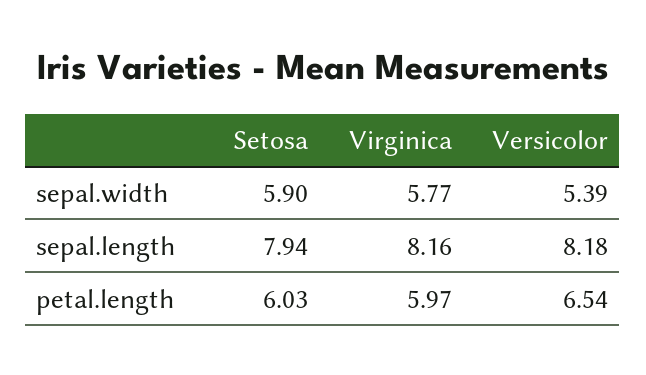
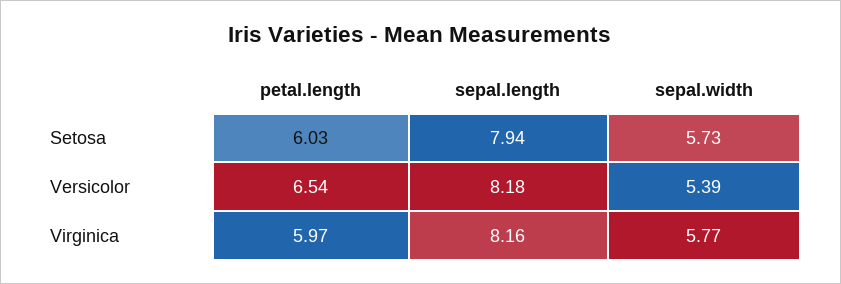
  {
    "Setosa": {
-     "sepal.width": 5.9,
+     "sepal.width": 5.73,
      "sepal.length": 7.94,
      "petal.length": 6.03
    },
    "Virginica": {
      "sepal.width": 5.77,
      "sepal.length": 8.16,
      "petal.length": 5.97
    },
    "Versicolor": {
      "sepal.width": 5.39,
      "sepal.length": 8.18,
      "petal.length": 6.54
    }
  }

